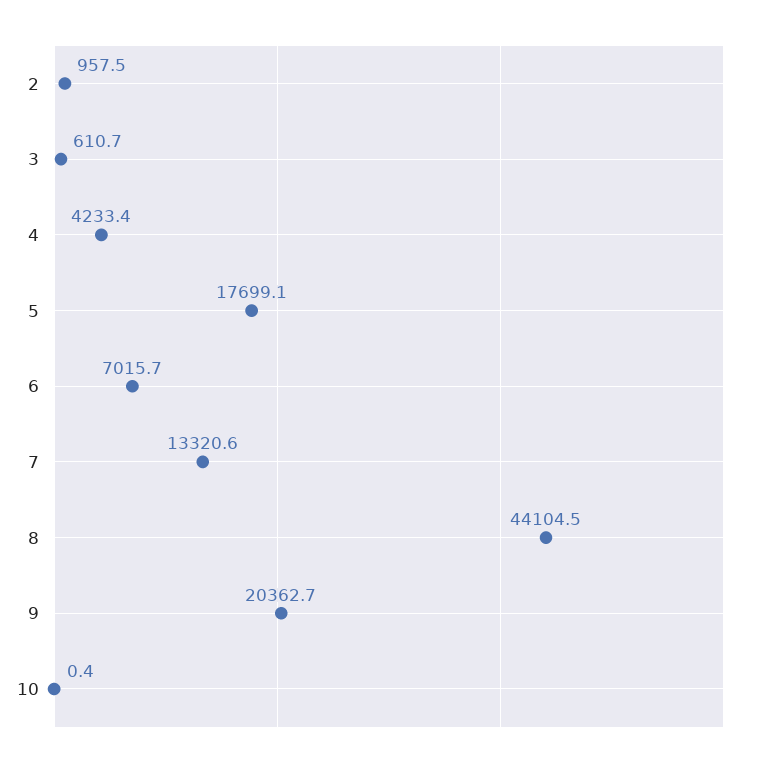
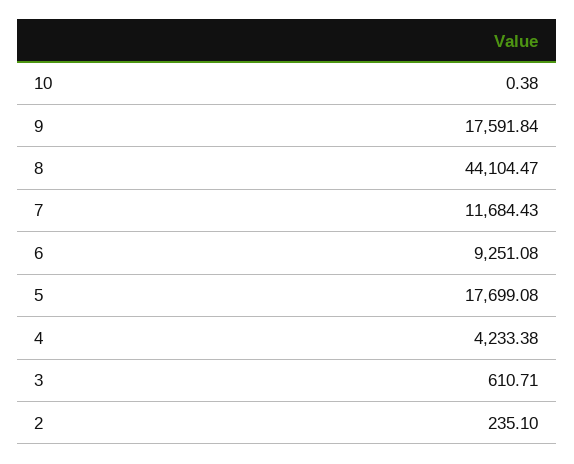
  {
-   "2": 957.5,
+   "2": 235.1,
    "3": 610.71,
    "4": 4233.38,
    "5": 17699.08,
-   "6": 7015.7,
+   "6": 9251.08,
-   "7": 13320.6,
+   "7": 11684.43,
    "8": 44104.47,
-   "9": 20362.7,
+   "9": 17591.84,
    "10": 0.38
  }

